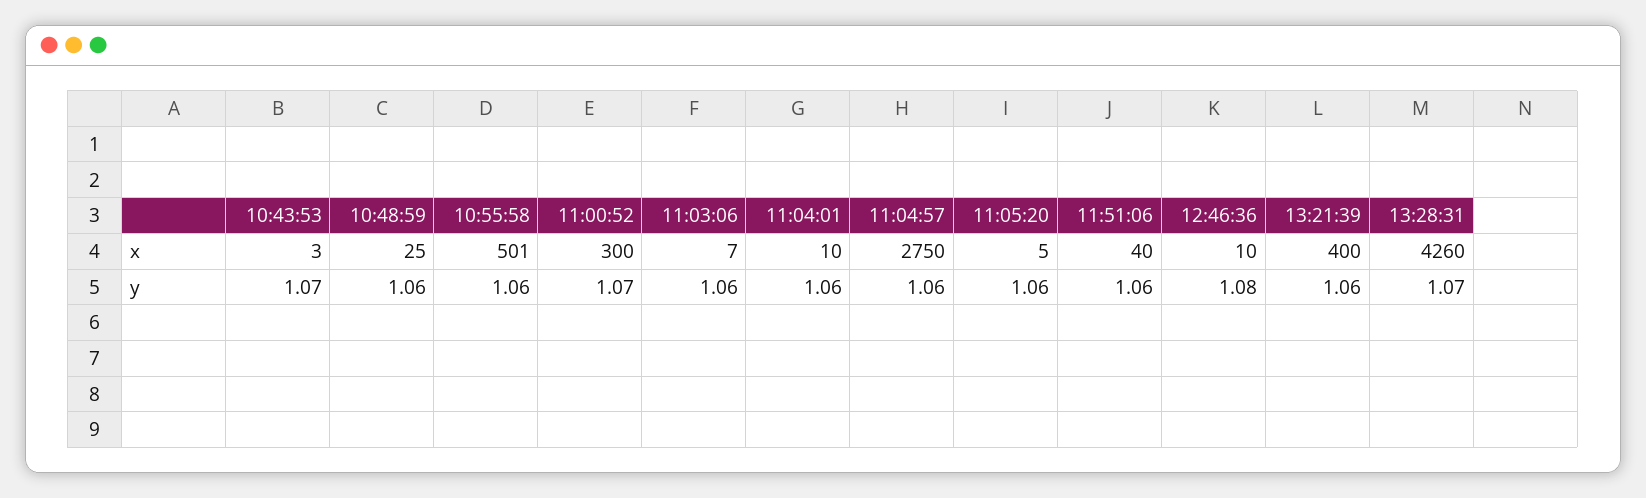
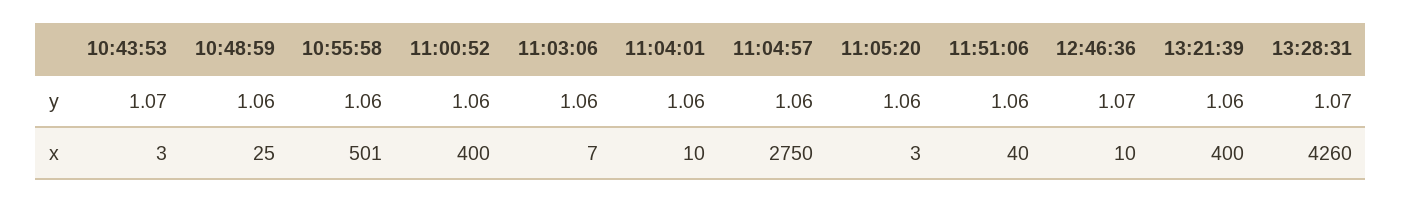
  {
    "10:43:53": {
      "x": 3,
      "y": 1.07
    },
    "10:48:59": {
      "x": 25,
      "y": 1.06
    },
    "10:55:58": {
      "x": 501,
      "y": 1.06
    },
    "11:00:52": {
-     "x": 300,
+     "x": 400,
-     "y": 1.07
+     "y": 1.06
    },
    "11:03:06": {
      "x": 7,
      "y": 1.06
    },
    "11:04:01": {
      "x": 10,
      "y": 1.06
    },
    "11:04:57": {
      "x": 2750,
      "y": 1.06
    },
    "11:05:20": {
-     "x": 5,
+     "x": 3,
      "y": 1.06
    },
    "11:51:06": {
      "x": 40,
      "y": 1.06
    },
    "12:46:36": {
      "x": 10,
-     "y": 1.08
+     "y": 1.07
    },
    "13:21:39": {
      "x": 400,
      "y": 1.06
    },
    "13:28:31": {
      "x": 4260,
      "y": 1.07
    }
  }

